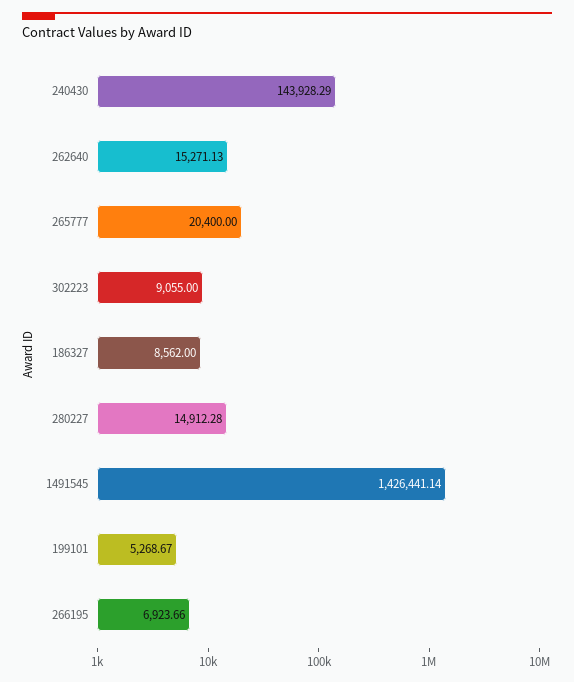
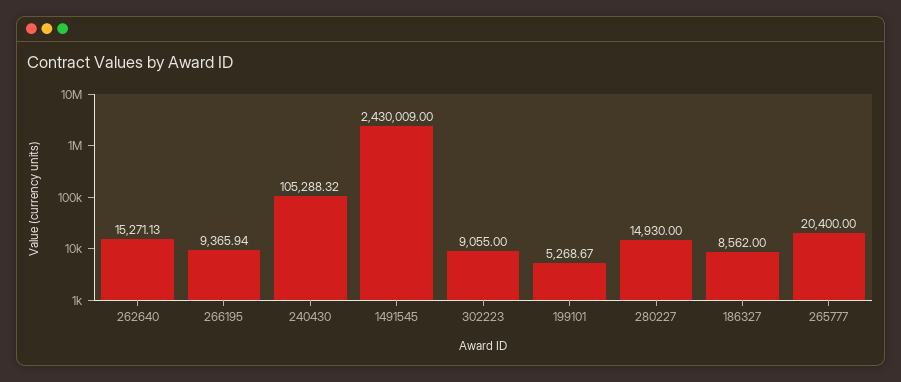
  {
-   "240430": 143928.29,
+   "240430": 105288.32,
    "262640": 15271.13,
    "265777": 20400,
    "302223": 9055,
    "186327": 8562,
-   "280227": 14912.28,
+   "280227": 14930,
-   "1491545": 1426441.14,
+   "1491545": 2430009,
    "199101": 5268.67,
-   "266195": 6923.66
+   "266195": 9365.94
  }

